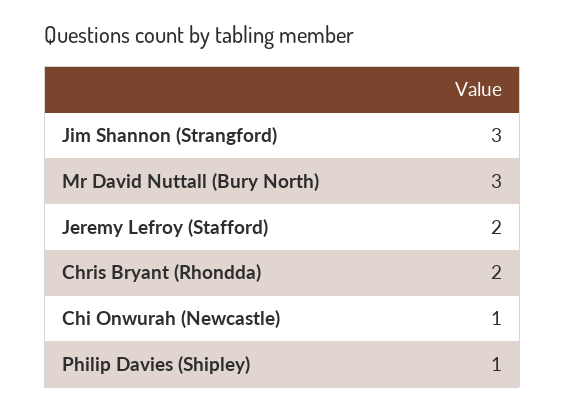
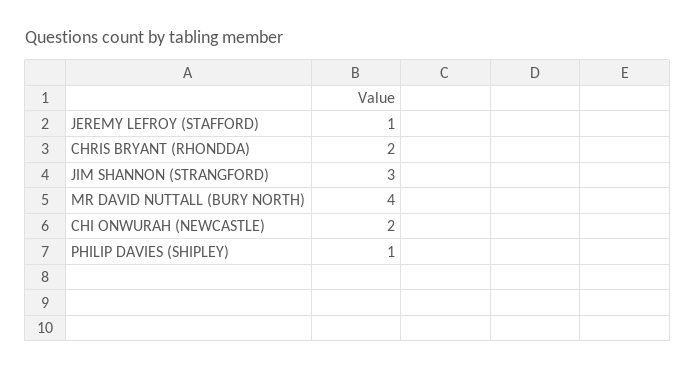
  {
    "Jim Shannon (Strangford)": 3,
-   "Mr David Nuttall (Bury North)": 3,
+   "Mr David Nuttall (Bury North)": 4,
-   "Jeremy Lefroy (Stafford)": 2,
+   "Jeremy Lefroy (Stafford)": 1,
    "Chris Bryant (Rhondda)": 2,
-   "Chi Onwurah (Newcastle)": 1,
+   "Chi Onwurah (Newcastle)": 2,
    "Philip Davies (Shipley)": 1
  }

